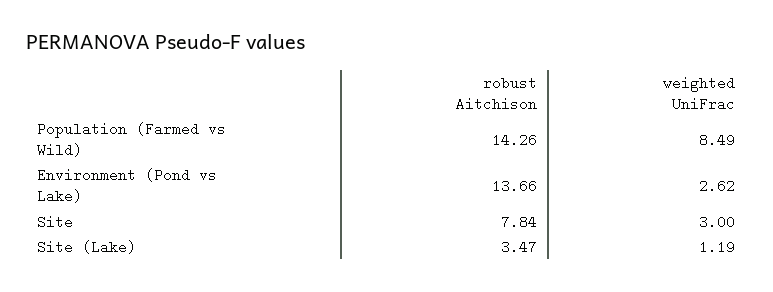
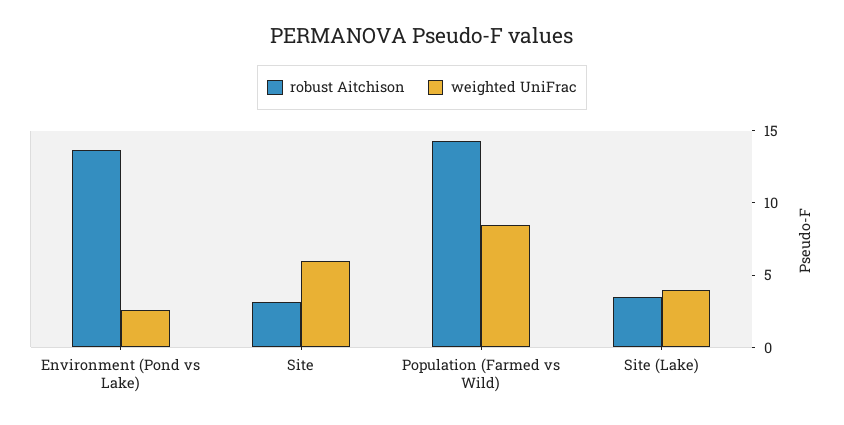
  {
    "robust Aitchison": {
      "Population (Farmed vs Wild)": 14.26,
      "Environment (Pond vs Lake)": 13.66,
-     "Site": 7.84,
+     "Site": 3,
      "Site (Lake)": 3.47
    },
    "weighted UniFrac": {
      "Population (Farmed vs Wild)": 8.49,
      "Environment (Pond vs Lake)": 2.62,
-     "Site": 3,
+     "Site": 6,
-     "Site (Lake)": 1.19
+     "Site (Lake)": 4
    }
  }

